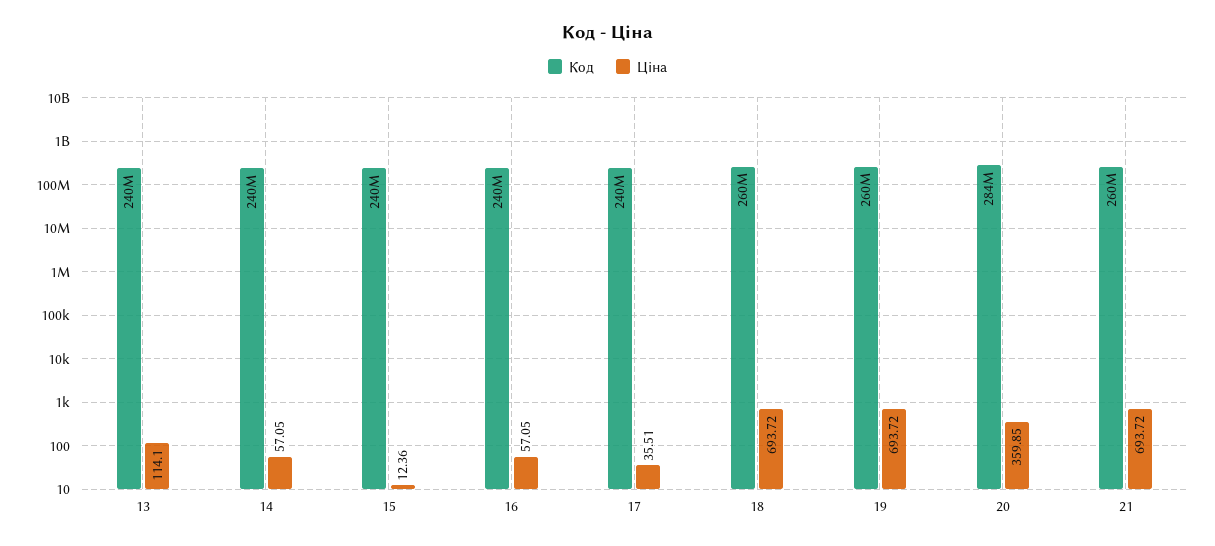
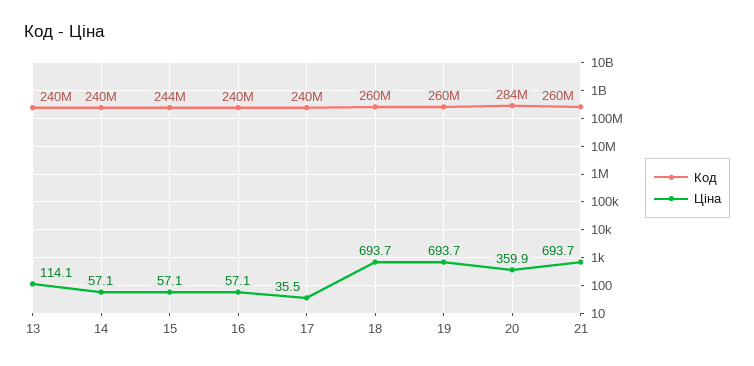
  {
    "Код": {
      "13": 240000000,
      "14": 240000000,
-     "15": 240000000,
+     "15": 244000000,
      "16": 240000000,
      "17": 240000000,
      "18": 260000000,
      "19": 260000000,
      "20": 284000000,
      "21": 260000000
    },
    "Ціна": {
      "13": 114.1,
      "14": 57.05,
-     "15": 12.36,
+     "15": 57.1,
      "16": 57.05,
      "17": 35.51,
      "18": 693.72,
      "19": 693.72,
      "20": 359.85,
      "21": 693.72
    }
  }

